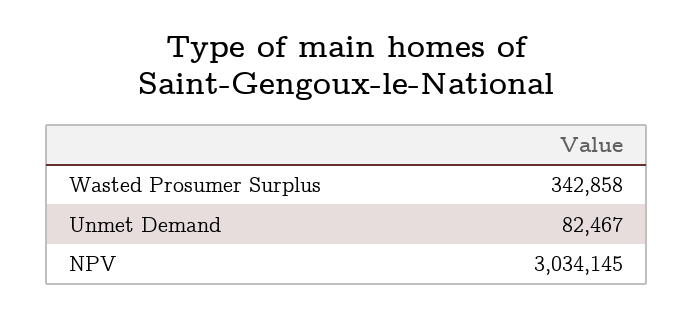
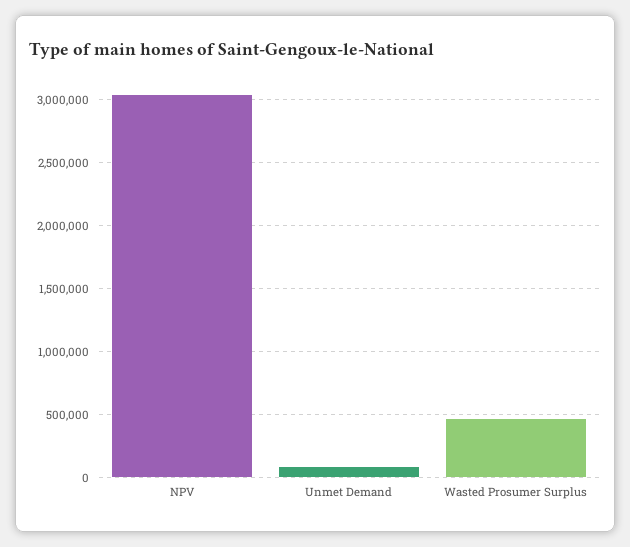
  {
-   "Wasted Prosumer Surplus": 342858,
+   "Wasted Prosumer Surplus": 450000,
    "Unmet Demand": 82467,
    "NPV": 3034145
  }

